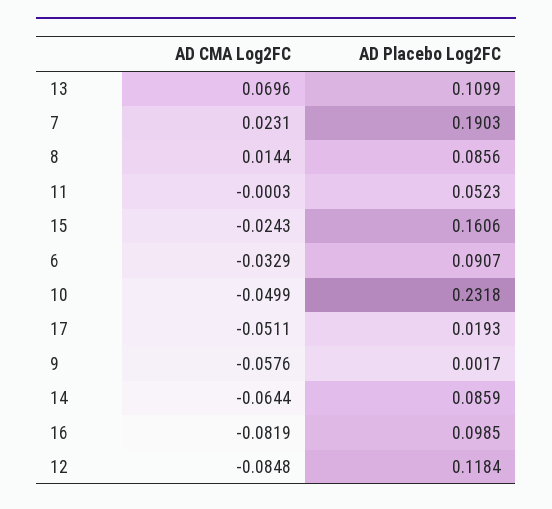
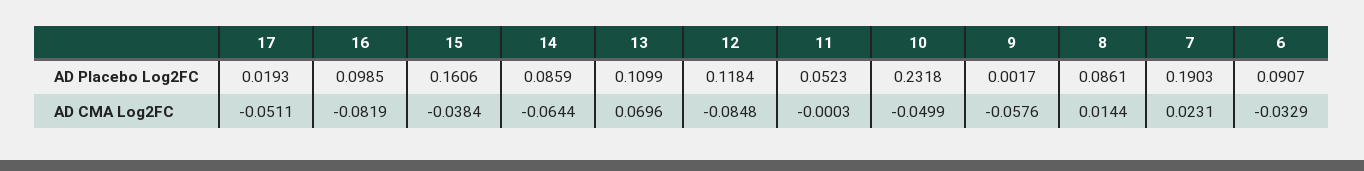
  {
    "AD CMA Log2FC": {
      "13": 0.0696,
      "7": 0.0231,
      "8": 0.0144,
      "11": -0.0003,
-     "15": -0.0243,
+     "15": -0.0384,
      "6": -0.0329,
      "10": -0.0499,
      "17": -0.0511,
      "9": -0.0576,
      "14": -0.0644,
      "16": -0.0819,
      "12": -0.0848
    },
    "AD Placebo Log2FC": {
      "13": 0.1099,
      "7": 0.1903,
-     "8": 0.0856,
+     "8": 0.0861,
      "11": 0.0523,
      "15": 0.1606,
      "6": 0.0907,
      "10": 0.2318,
      "17": 0.0193,
      "9": 0.0017,
      "14": 0.0859,
      "16": 0.0985,
      "12": 0.1184
    }
  }

